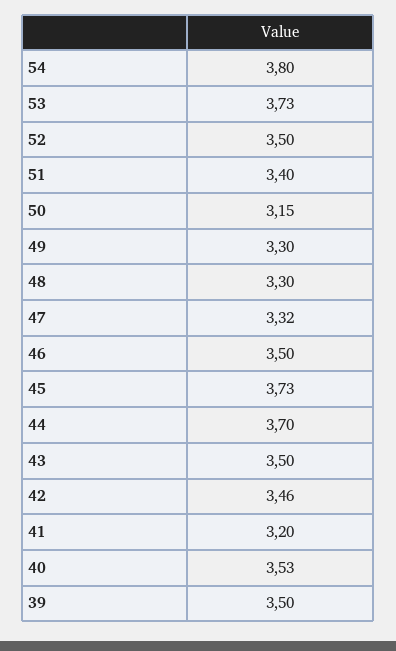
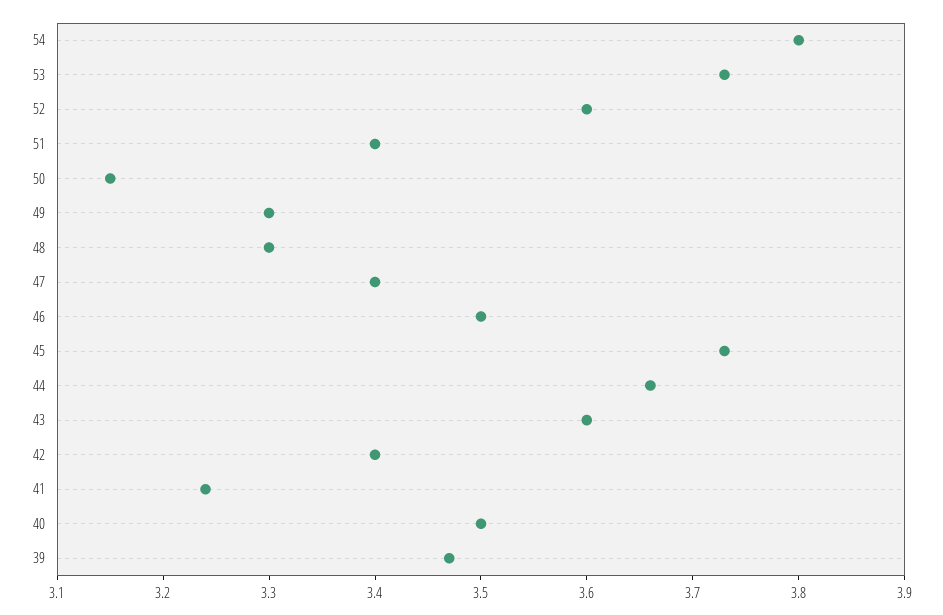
  {
    "54": 3.8,
    "53": 3.73,
-   "52": 3.5,
+   "52": 3.6,
    "51": 3.4,
    "50": 3.15,
    "49": 3.3,
    "48": 3.3,
-   "47": 3.32,
+   "47": 3.4,
    "46": 3.5,
    "45": 3.73,
-   "44": 3.7,
+   "44": 3.66,
-   "43": 3.5,
+   "43": 3.6,
-   "42": 3.46,
+   "42": 3.4,
-   "41": 3.2,
+   "41": 3.24,
-   "40": 3.53,
+   "40": 3.5,
-   "39": 3.5
+   "39": 3.47
  }

